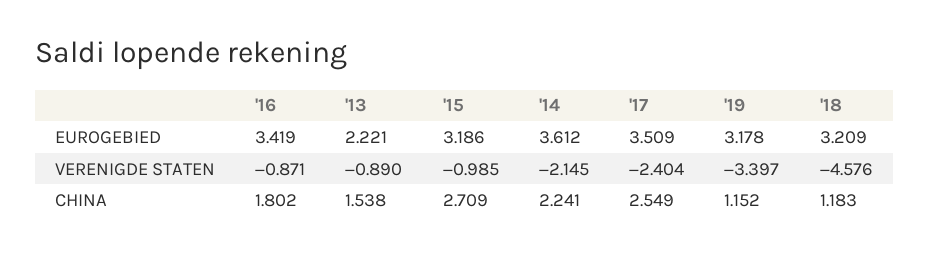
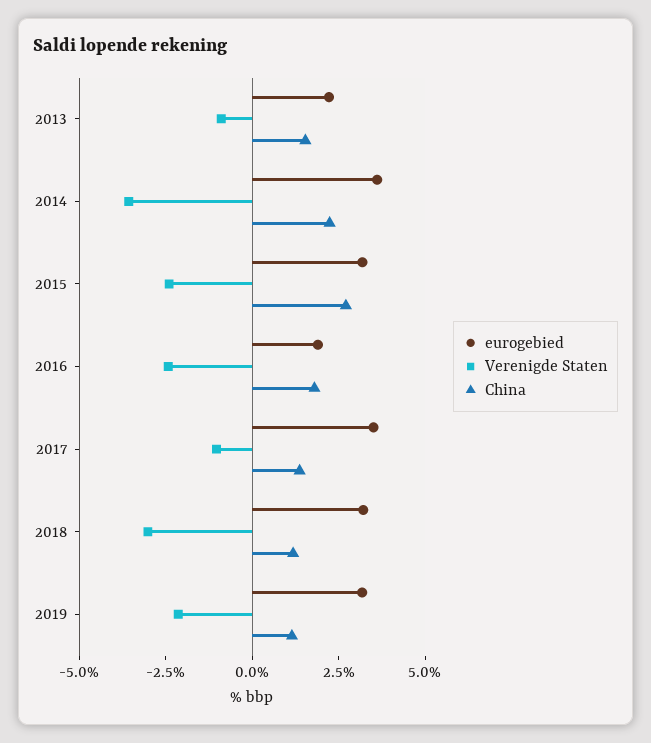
  {
    "EUROGEBIED": {
-     "'16": 3.419,
+     "'16": 2,
      "'13": 2.221,
      "'15": 3.186,
      "'14": 3.612,
      "'17": 3.509,
      "'19": 3.178,
      "'18": 3.209
    },
    "VERENIGDE STATEN": {
-     "'16": -0.871,
+     "'16": -2.5,
      "'13": -0.89,
-     "'15": -0.985,
+     "'15": -2.5,
-     "'14": -2.145,
+     "'14": -3.5,
-     "'17": -2.404,
+     "'17": -1,
-     "'19": -3.397,
+     "'19": -2,
-     "'18": -4.576
+     "'18": -3
    },
    "CHINA": {
      "'16": 1.802,
      "'13": 1.538,
      "'15": 2.709,
      "'14": 2.241,
-     "'17": 2.549,
+     "'17": 1.5,
      "'19": 1.152,
      "'18": 1.183
    }
  }

